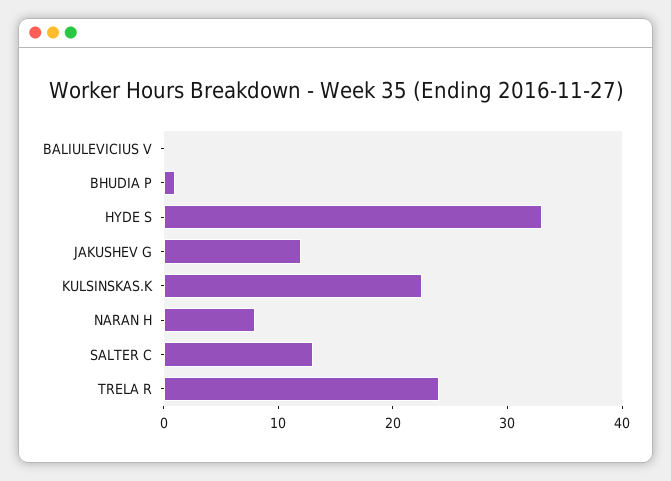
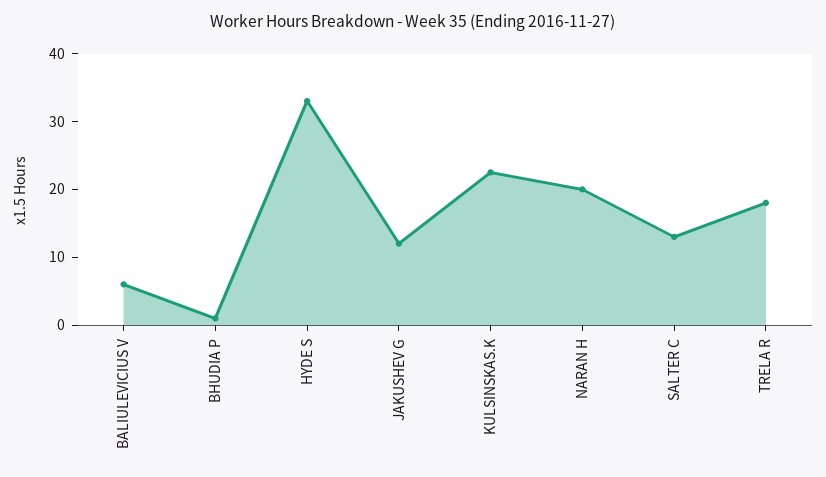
  {
-   "BALIULEVICIUS V": 0,
+   "BALIULEVICIUS V": 6,
    "BHUDIA P": 2,
    "HYDE S": 34,
    "JAKUSHEV G": 12,
    "KULSINSKAS.K": 22,
-   "NARAN H": 8,
+   "NARAN H": 20,
    "SALTER C": 14,
-   "TRELA R": 24
+   "TRELA R": 18
  }

